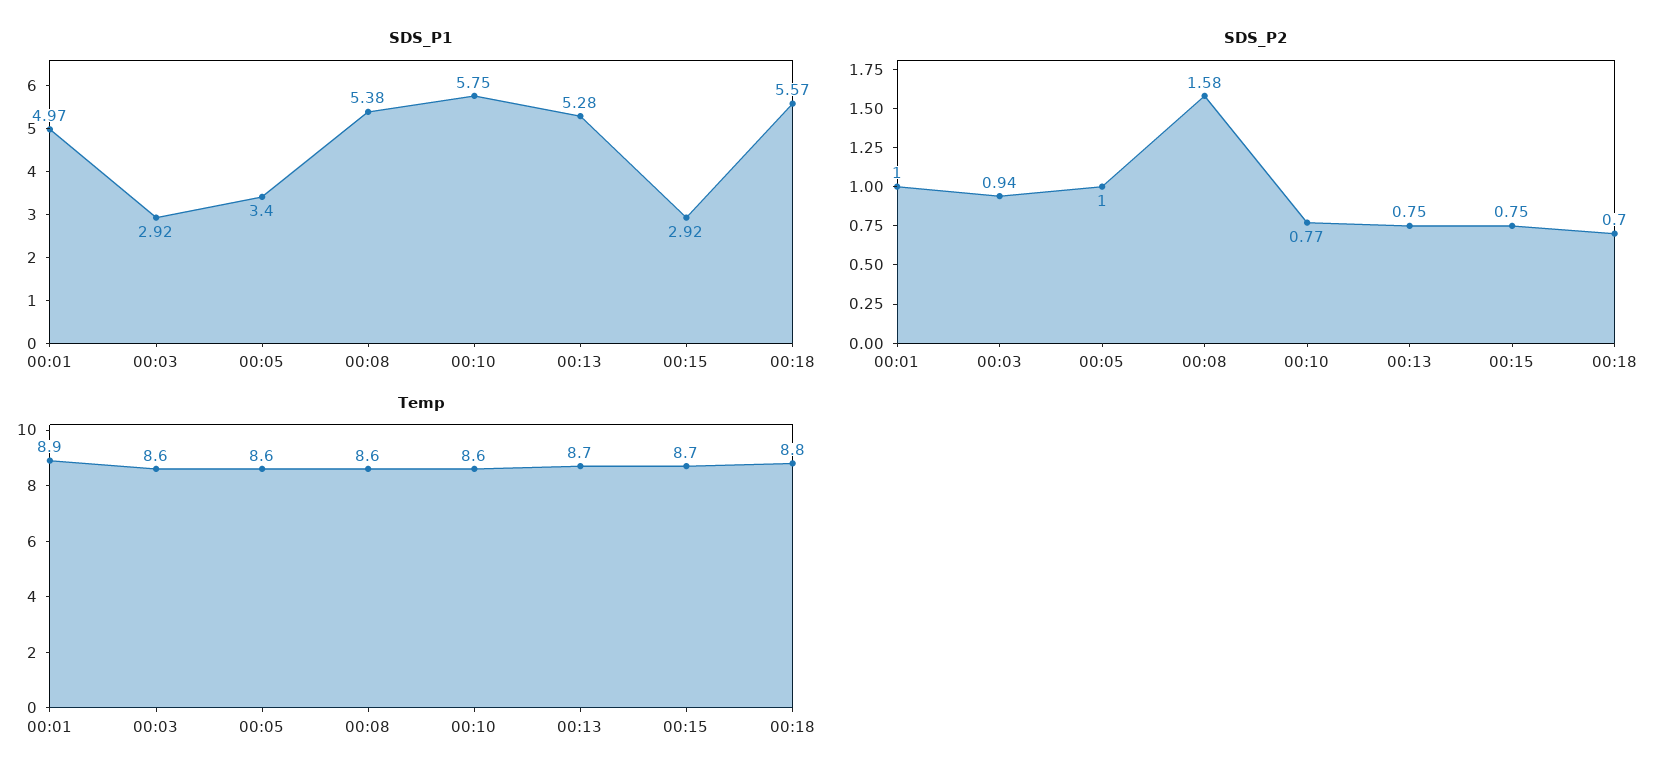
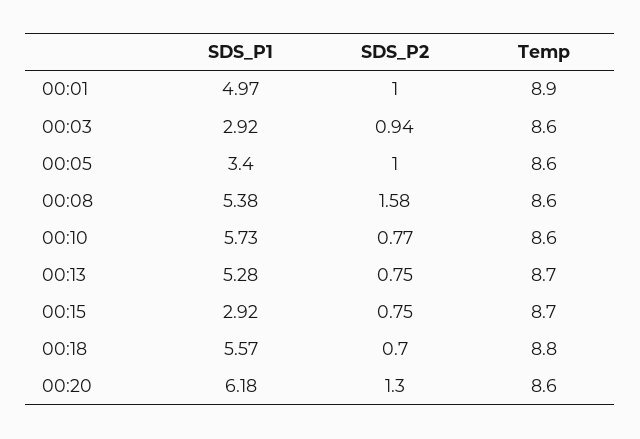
  {
    "SDS_P1": {
      "00:01": 4.97,
      "00:03": 2.92,
      "00:05": 3.4,
      "00:08": 5.38,
-     "00:10": 5.75,
+     "00:10": 5.73,
      "00:13": 5.28,
      "00:15": 2.92,
-     "00:18": 5.57
+     "00:18": 5.57,
+     "00:20": 6.18
    },
    "SDS_P2": {
      "00:01": 1,
      "00:03": 0.94,
      "00:05": 1,
      "00:08": 1.58,
      "00:10": 0.77,
      "00:13": 0.75,
      "00:15": 0.75,
-     "00:18": 0.7
+     "00:18": 0.7,
+     "00:20": 1.3
    },
    "Temp": {
      "00:01": 8.9,
      "00:03": 8.6,
      "00:05": 8.6,
      "00:08": 8.6,
      "00:10": 8.6,
      "00:13": 8.7,
      "00:15": 8.7,
-     "00:18": 8.8
+     "00:18": 8.8,
+     "00:20": 8.6
    }
  }

